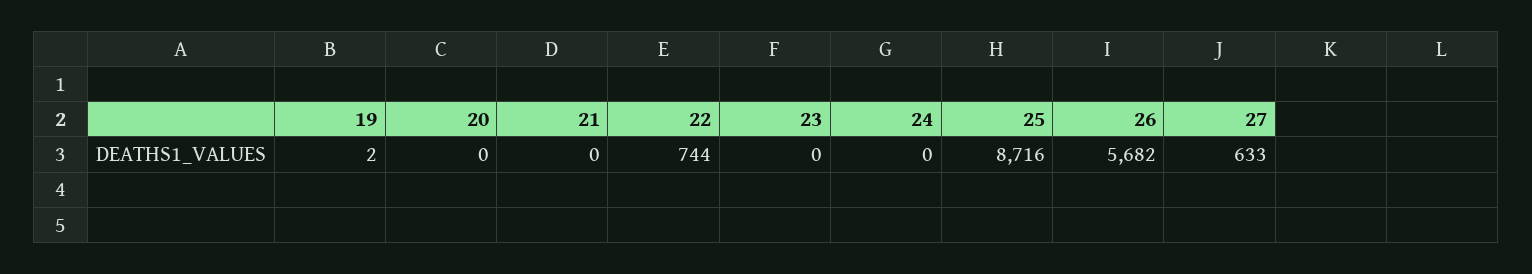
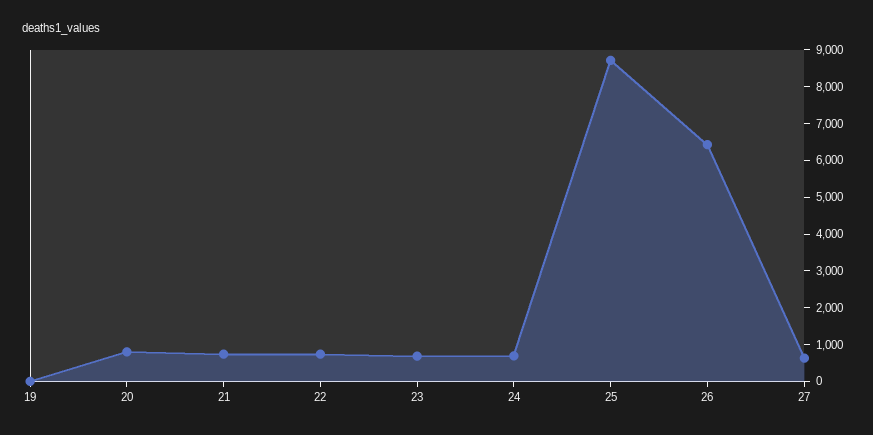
  {
    "19": 2,
-   "20": 0,
+   "20": 750,
-   "21": 0,
+   "21": 750,
    "22": 744,
-   "23": 0,
+   "23": 750,
-   "24": 0,
+   "24": 750,
    "25": 8716,
-   "26": 5682,
+   "26": 6500,
    "27": 633
  }

